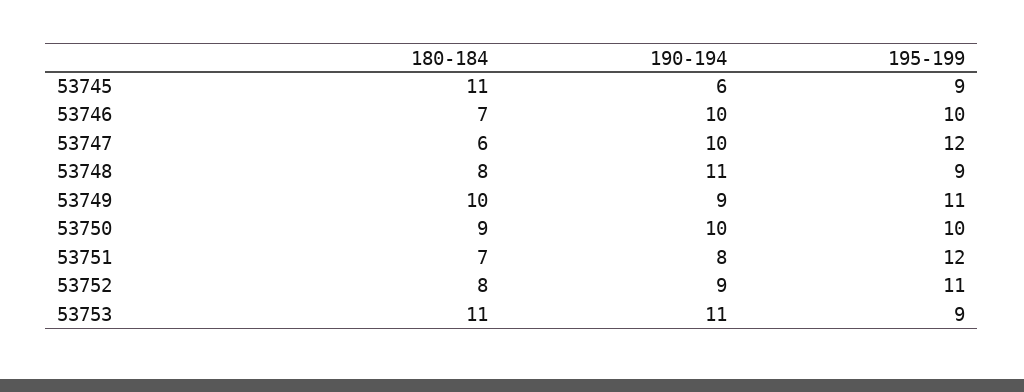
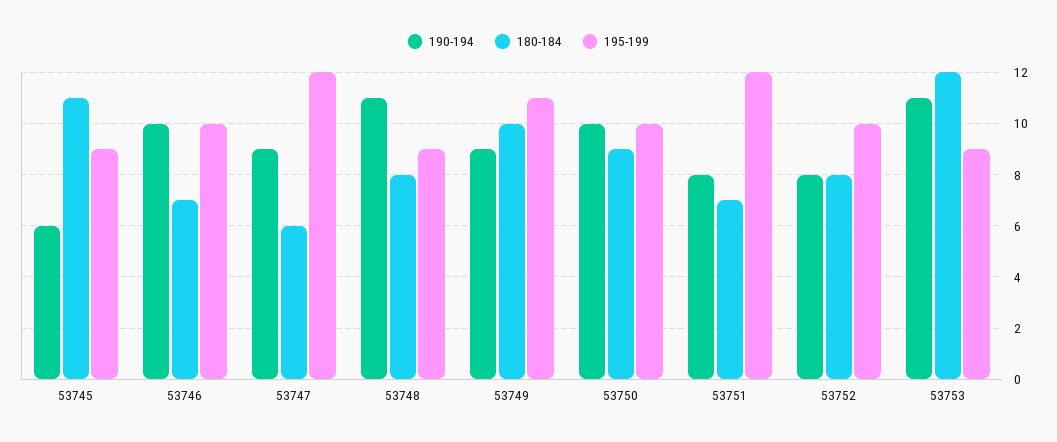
  {
    "180-184": {
      "53745": 11,
      "53746": 7,
      "53747": 6,
      "53748": 8,
      "53749": 10,
      "53750": 9,
      "53751": 7,
      "53752": 8,
-     "53753": 11
+     "53753": 12
    },
    "190-194": {
      "53745": 6,
      "53746": 10,
-     "53747": 10,
+     "53747": 9,
      "53748": 11,
      "53749": 9,
      "53750": 10,
      "53751": 8,
-     "53752": 9,
+     "53752": 8,
      "53753": 11
    },
    "195-199": {
      "53745": 9,
      "53746": 10,
      "53747": 12,
      "53748": 9,
      "53749": 11,
      "53750": 10,
      "53751": 12,
-     "53752": 11,
+     "53752": 10,
      "53753": 9
    }
  }

